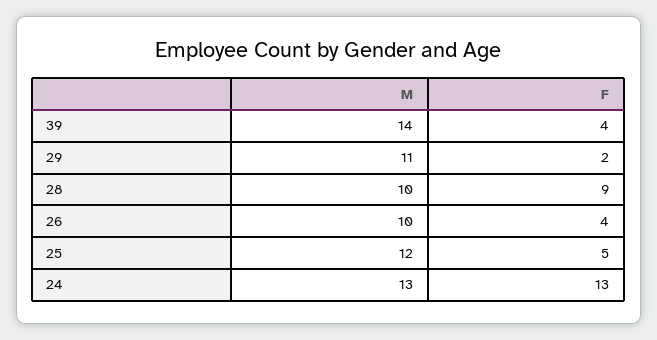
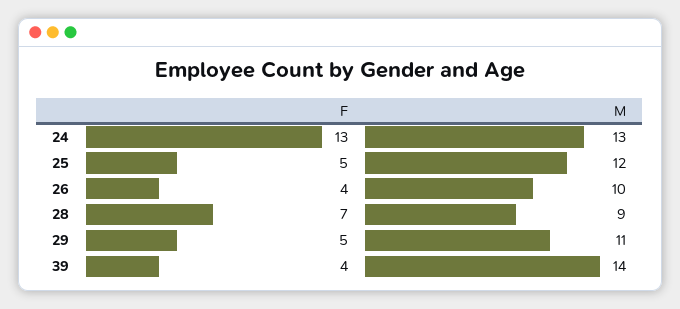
  {
    "M": {
      "39": 14,
      "29": 11,
-     "28": 10,
+     "28": 9,
      "26": 10,
      "25": 12,
      "24": 13
    },
    "F": {
      "39": 4,
-     "29": 2,
+     "29": 5,
-     "28": 9,
+     "28": 7,
      "26": 4,
      "25": 5,
      "24": 13
    }
  }

